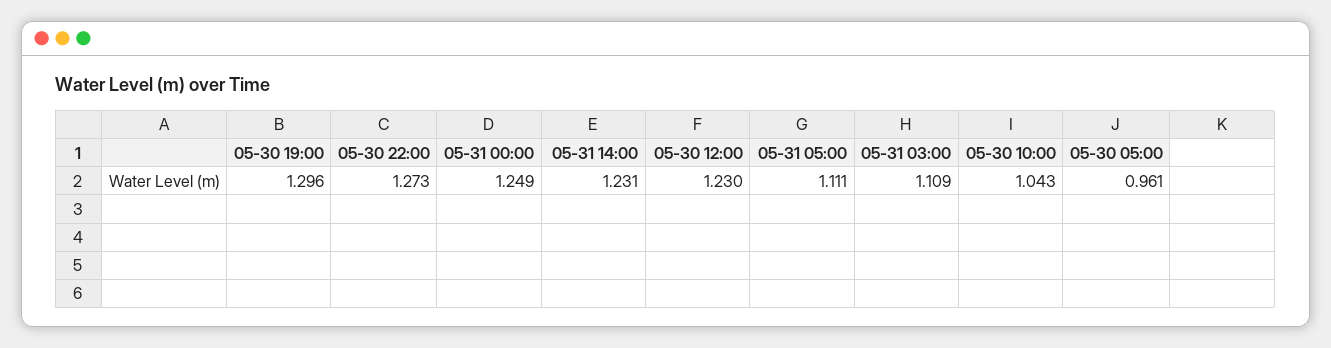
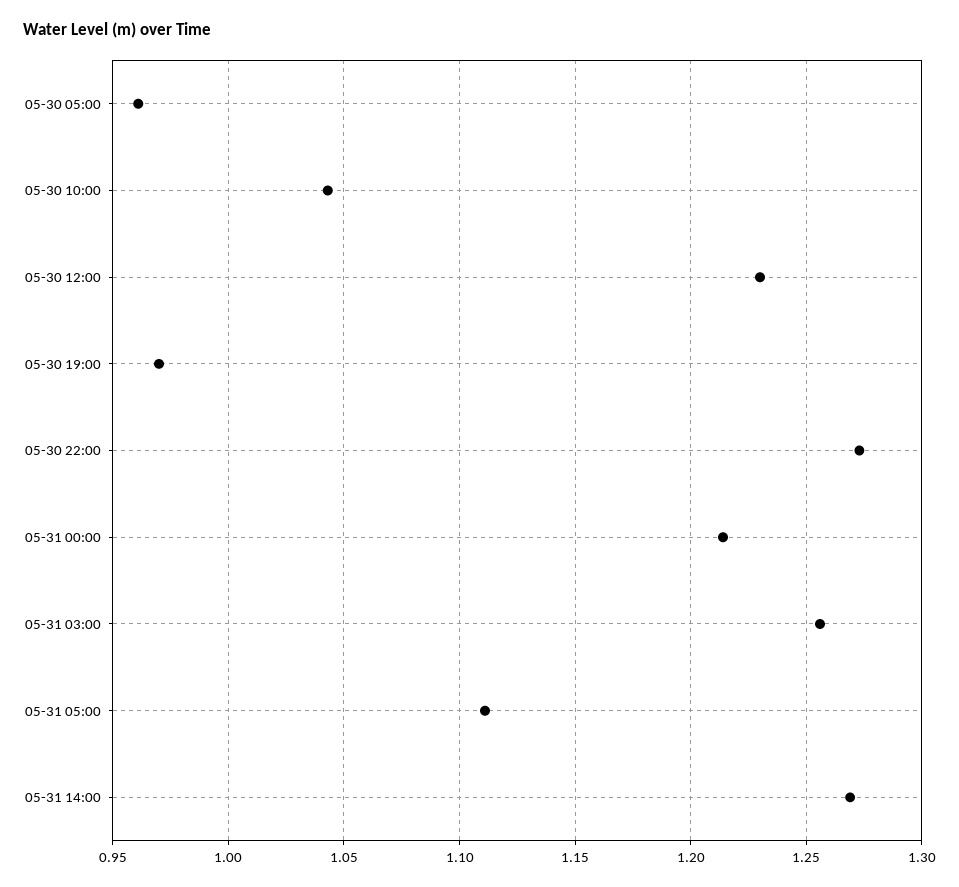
  {
-   "05-30 19:00": 1.296,
+   "05-30 19:00": 0.97,
    "05-30 22:00": 1.273,
-   "05-31 00:00": 1.249,
+   "05-31 00:00": 1.215,
-   "05-31 14:00": 1.231,
+   "05-31 14:00": 1.27,
    "05-30 12:00": 1.23,
    "05-31 05:00": 1.111,
-   "05-31 03:00": 1.109,
+   "05-31 03:00": 1.255,
    "05-30 10:00": 1.043,
    "05-30 05:00": 0.961
  }

